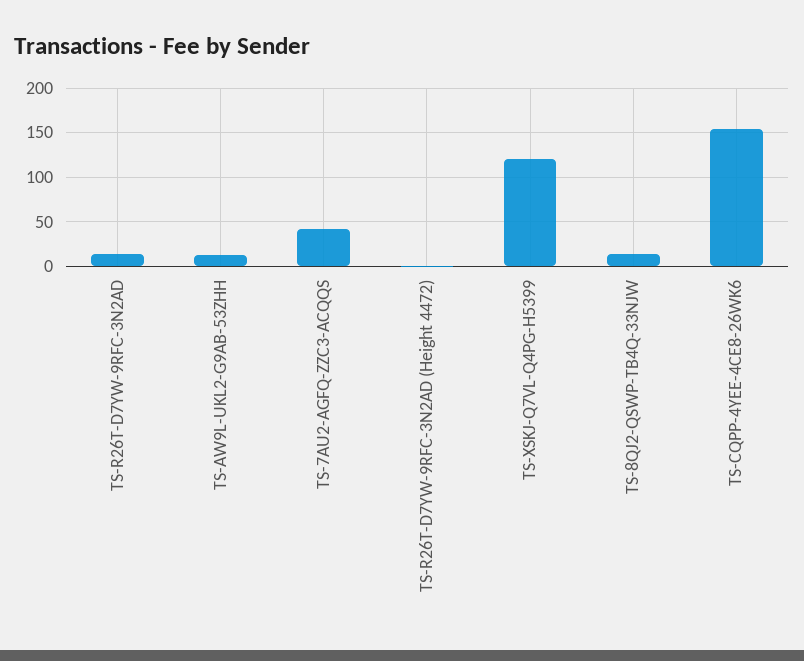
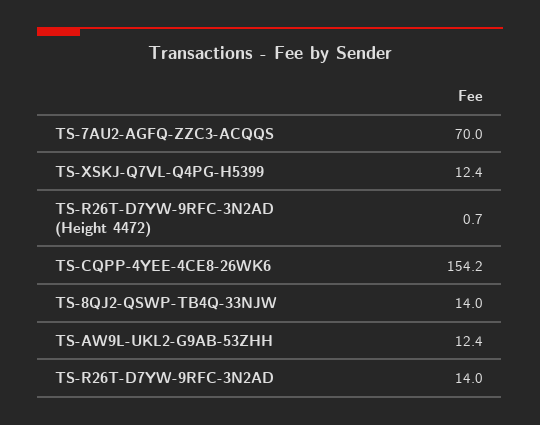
  {
    "TS-R26T-D7YW-9RFC-3N2AD": 14,
    "TS-AW9L-UKL2-G9AB-53ZHH": 12.4,
-   "TS-7AU2-AGFQ-ZZC3-ACQQS": 40,
+   "TS-7AU2-AGFQ-ZZC3-ACQQS": 70,
    "TS-R26T-D7YW-9RFC-3N2AD (Height 4472)": 0.7,
-   "TS-XSKJ-Q7VL-Q4PG-H5399": 120,
+   "TS-XSKJ-Q7VL-Q4PG-H5399": 12.4,
    "TS-8QJ2-QSWP-TB4Q-33NJW": 14,
    "TS-CQPP-4YEE-4CE8-26WK6": 154.2
  }

